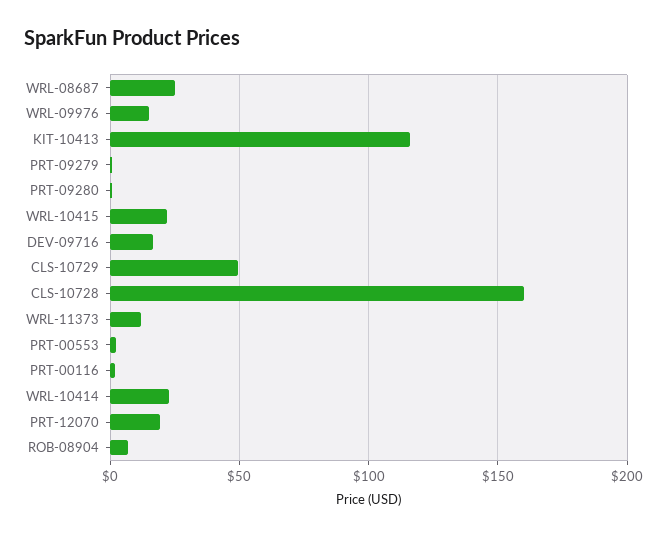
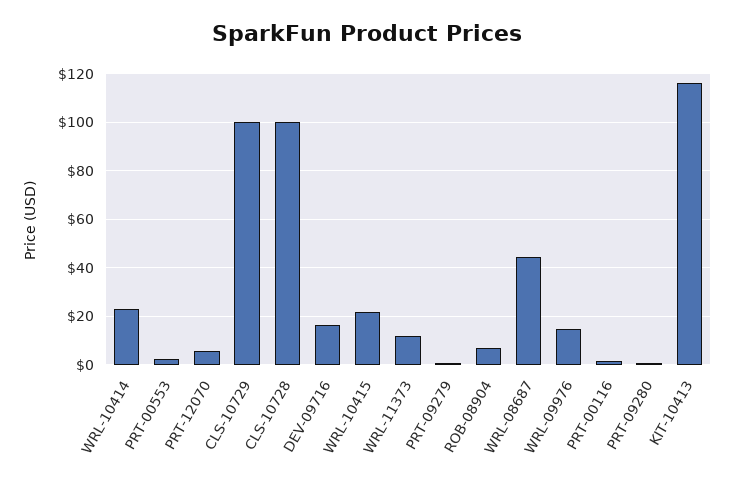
  {
-   "WRL-08687": 25,
+   "WRL-08687": 45,
    "WRL-09976": 15,
    "KIT-10413": 115,
    "PRT-09279": 0,
    "PRT-09280": 0,
    "WRL-10415": 22.5,
    "DEV-09716": 17.5,
-   "CLS-10729": 50,
+   "CLS-10729": 100,
-   "CLS-10728": 160,
+   "CLS-10728": 100,
    "WRL-11373": 12.5,
    "PRT-00553": 2.5,
    "PRT-00116": 2.5,
    "WRL-10414": 22.5,
-   "PRT-12070": 20,
+   "PRT-12070": 5,
    "ROB-08904": 7.5
  }

